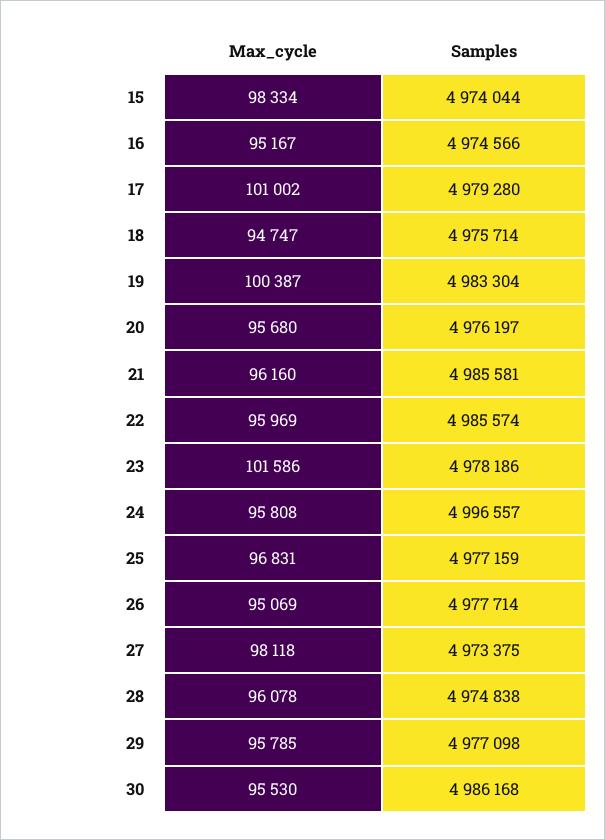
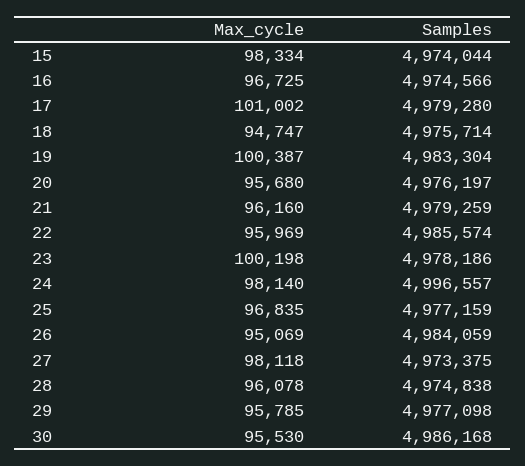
  {
    "Max_cycle": {
      "15": 98334,
-     "16": 95167,
+     "16": 96725,
      "17": 101002,
      "18": 94747,
      "19": 100387,
      "20": 95680,
      "21": 96160,
      "22": 95969,
-     "23": 101586,
+     "23": 100198,
-     "24": 95808,
+     "24": 98140,
-     "25": 96831,
+     "25": 96835,
      "26": 95069,
      "27": 98118,
      "28": 96078,
      "29": 95785,
      "30": 95530
    },
    "Samples": {
      "15": 4974044,
      "16": 4974566,
      "17": 4979280,
      "18": 4975714,
      "19": 4983304,
      "20": 4976197,
-     "21": 4985581,
+     "21": 4979259,
      "22": 4985574,
      "23": 4978186,
      "24": 4996557,
      "25": 4977159,
-     "26": 4977714,
+     "26": 4984059,
      "27": 4973375,
      "28": 4974838,
      "29": 4977098,
      "30": 4986168
    }
  }

